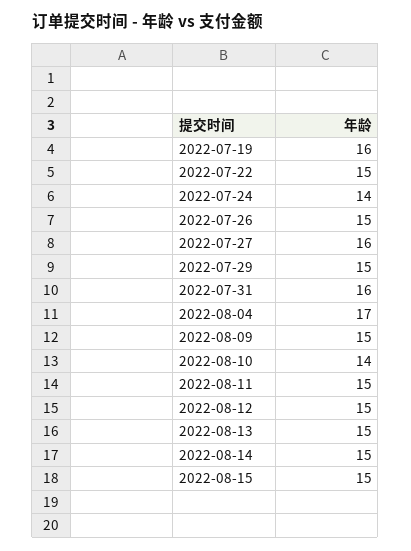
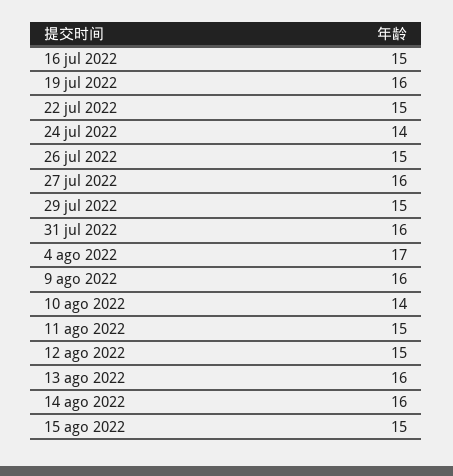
  {
    "2022-07-19": 16,
    "2022-07-22": 15,
    "2022-07-24": 14,
    "2022-07-26": 15,
    "2022-07-27": 16,
    "2022-07-29": 15,
    "2022-07-31": 16,
    "2022-08-04": 17,
-   "2022-08-09": 15,
+   "2022-08-09": 16,
    "2022-08-10": 14,
    "2022-08-11": 15,
    "2022-08-12": 15,
-   "2022-08-13": 15,
+   "2022-08-13": 16,
-   "2022-08-14": 15,
+   "2022-08-14": 16,
-   "2022-08-15": 15
+   "2022-08-15": 15,
+   "16 jul 2022": 15
  }

